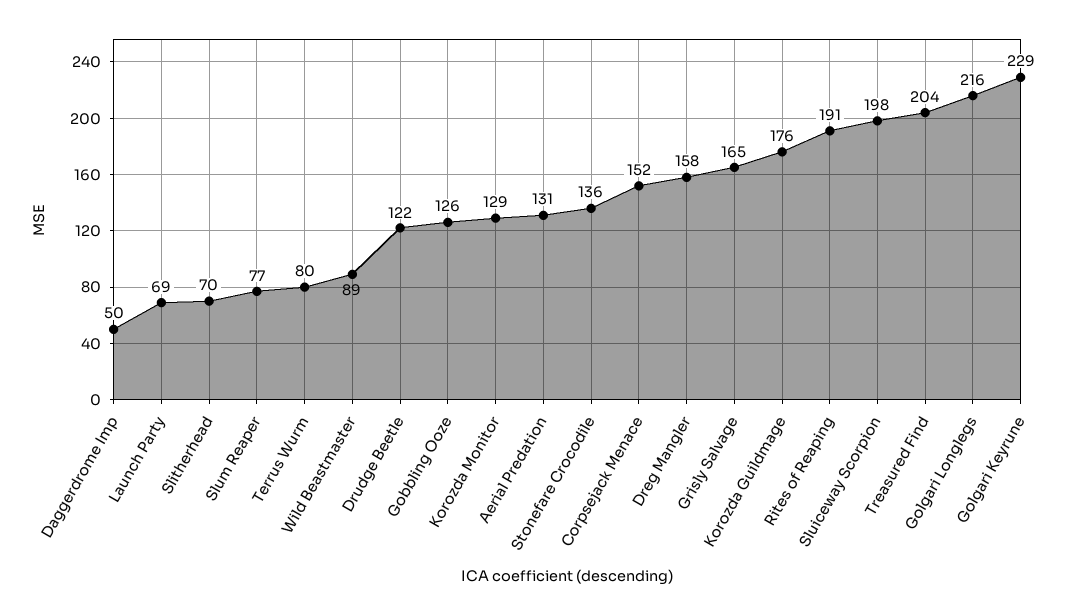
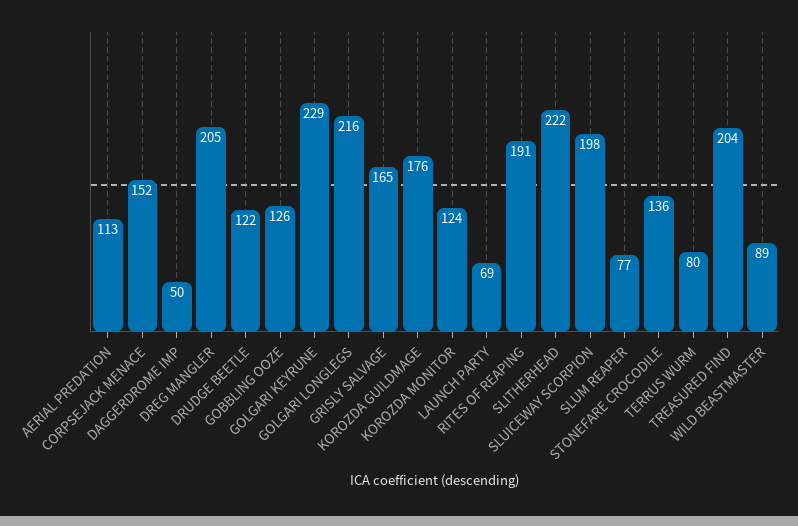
  {
    "Daggerdrome Imp": 50,
    "Launch Party": 69,
-   "Slitherhead": 70,
+   "Slitherhead": 222,
    "Slum Reaper": 77,
    "Terrus Wurm": 80,
    "Wild Beastmaster": 89,
    "Drudge Beetle": 122,
    "Gobbling Ooze": 126,
-   "Korozda Monitor": 129,
+   "Korozda Monitor": 124,
-   "Aerial Predation": 131,
+   "Aerial Predation": 113,
    "Stonefare Crocodile": 136,
    "Corpsejack Menace": 152,
-   "Dreg Mangler": 158,
+   "Dreg Mangler": 205,
    "Grisly Salvage": 165,
    "Korozda Guildmage": 176,
    "Rites of Reaping": 191,
    "Sluiceway Scorpion": 198,
    "Treasured Find": 204,
    "Golgari Longlegs": 216,
    "Golgari Keyrune": 229
  }

